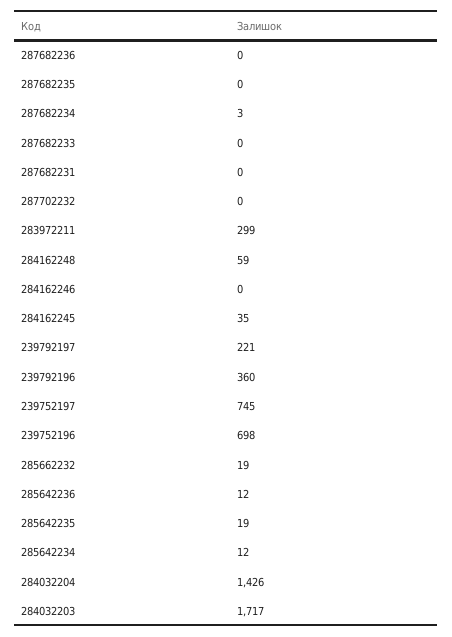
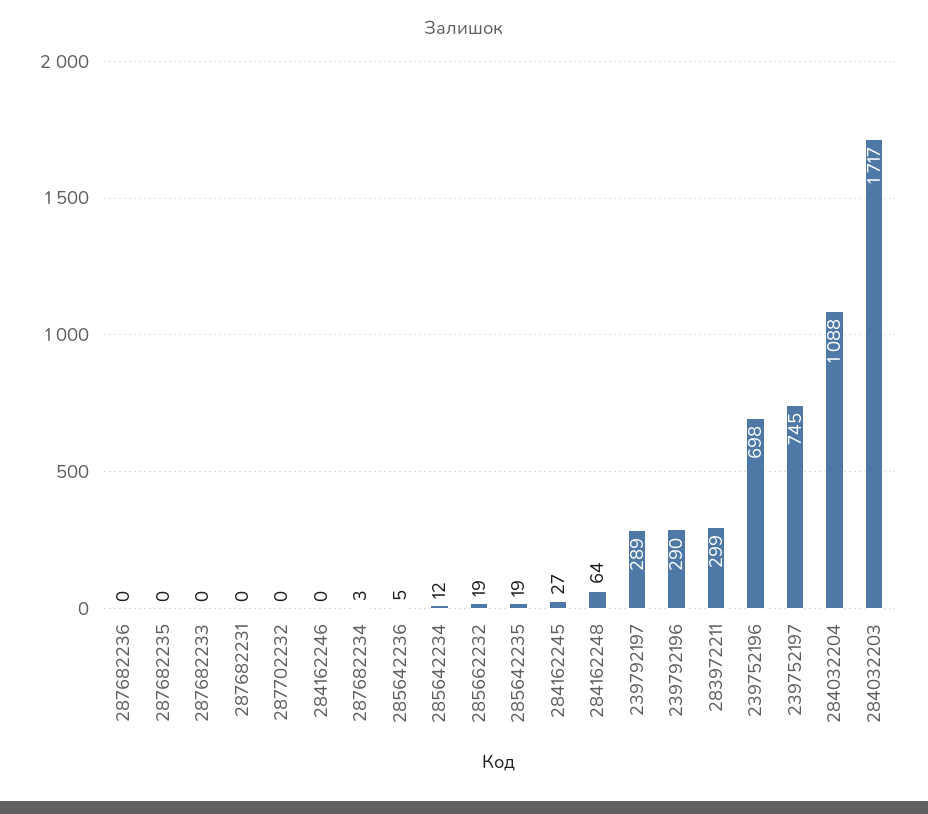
  {
    "287682236": 0,
    "287682235": 0,
    "287682234": 3,
    "287682233": 0,
    "287682231": 0,
    "287702232": 0,
    "283972211": 299,
-   "284162248": 59,
+   "284162248": 64,
    "284162246": 0,
-   "284162245": 35,
+   "284162245": 27,
-   "239792197": 221,
+   "239792197": 289,
-   "239792196": 360,
+   "239792196": 290,
    "239752197": 745,
    "239752196": 698,
    "285662232": 19,
-   "285642236": 12,
+   "285642236": 5,
    "285642235": 19,
    "285642234": 12,
-   "284032204": 1426,
+   "284032204": 1088,
    "284032203": 1717
  }

